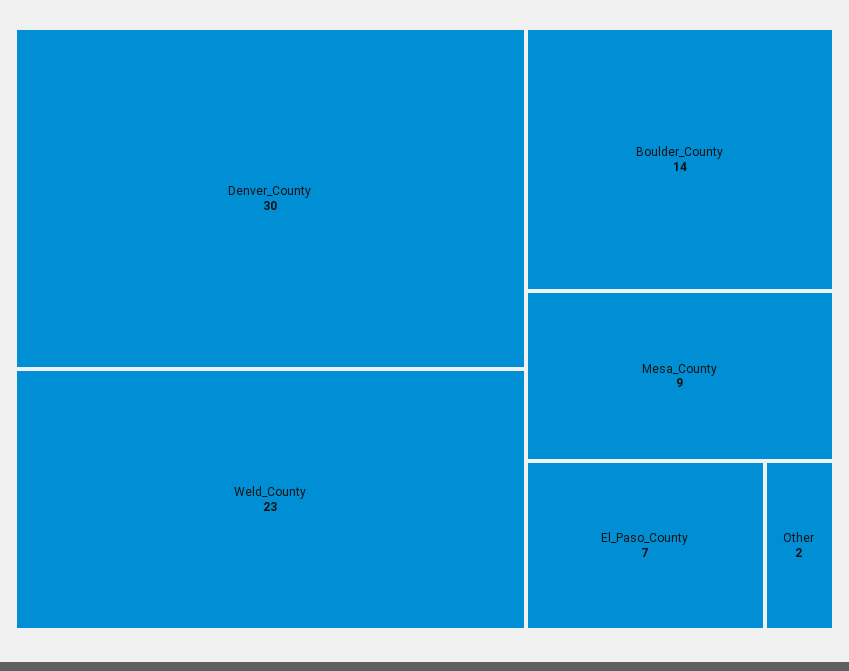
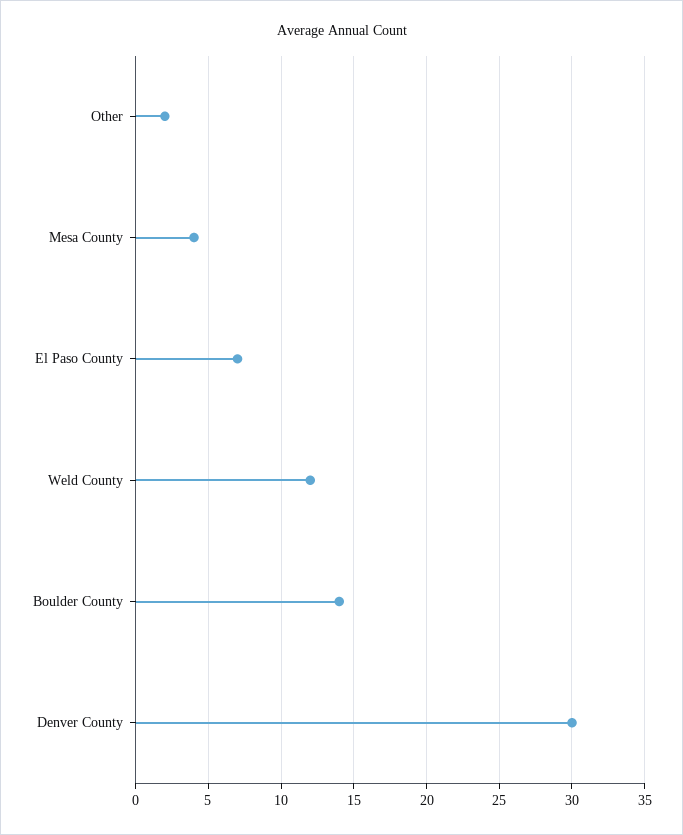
  {
    "Denver_County": 30,
-   "Weld_County": 23,
+   "Weld_County": 12,
    "Boulder_County": 14,
-   "Mesa_County": 9,
+   "Mesa_County": 4,
    "El_Paso_County": 7,
    "Other": 2
  }

